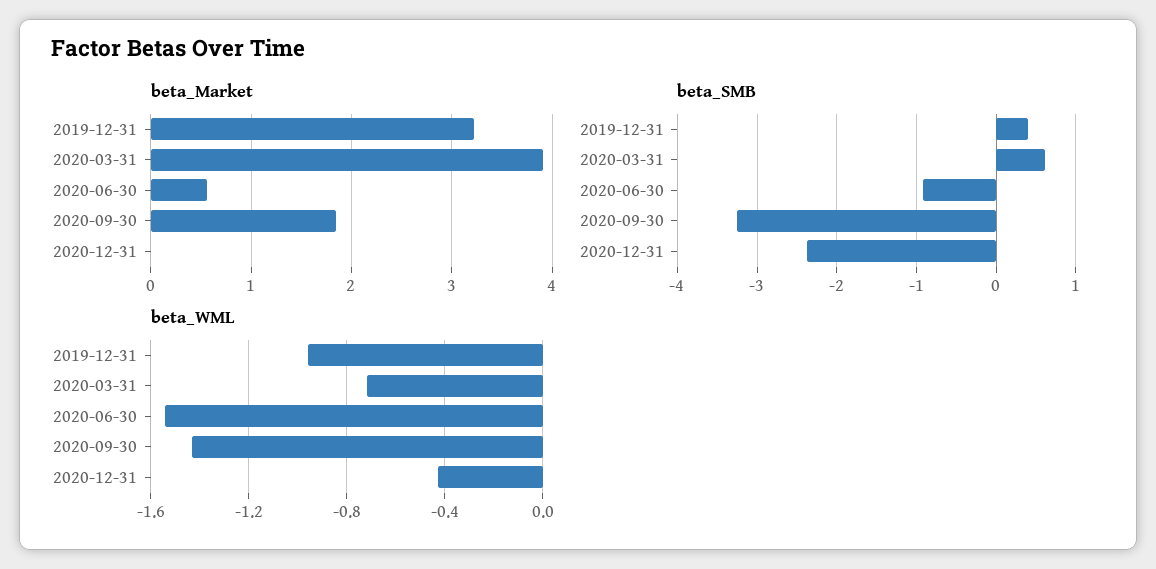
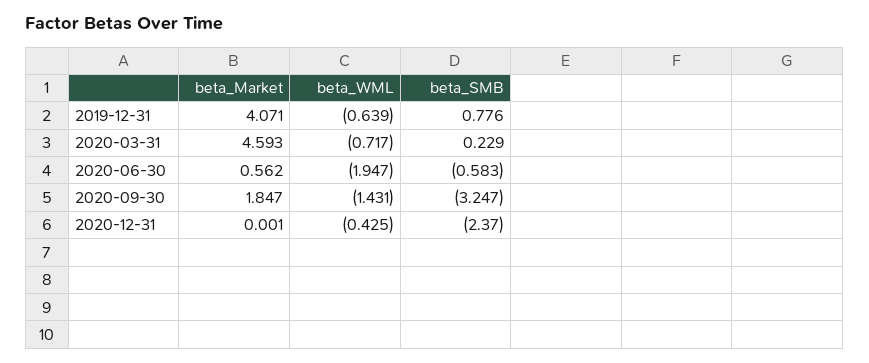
  {
    "beta_Market": {
-     "2019-12-31": 3.2,
+     "2019-12-31": 4.071,
-     "2020-03-31": 3.9,
+     "2020-03-31": 4.593,
      "2020-06-30": 0.562,
      "2020-09-30": 1.847,
      "2020-12-31": 0.001
    },
    "beta_SMB": {
-     "2019-12-31": 0.4,
+     "2019-12-31": 0.776,
-     "2020-03-31": 0.6,
+     "2020-03-31": 0.229,
-     "2020-06-30": -0.9,
+     "2020-06-30": -0.583,
      "2020-09-30": -3.247,
      "2020-12-31": -2.37
    },
    "beta_WML": {
-     "2019-12-31": -0.95,
+     "2019-12-31": -0.639,
      "2020-03-31": -0.717,
-     "2020-06-30": -1.55,
+     "2020-06-30": -1.947,
      "2020-09-30": -1.431,
      "2020-12-31": -0.425
    }
  }

